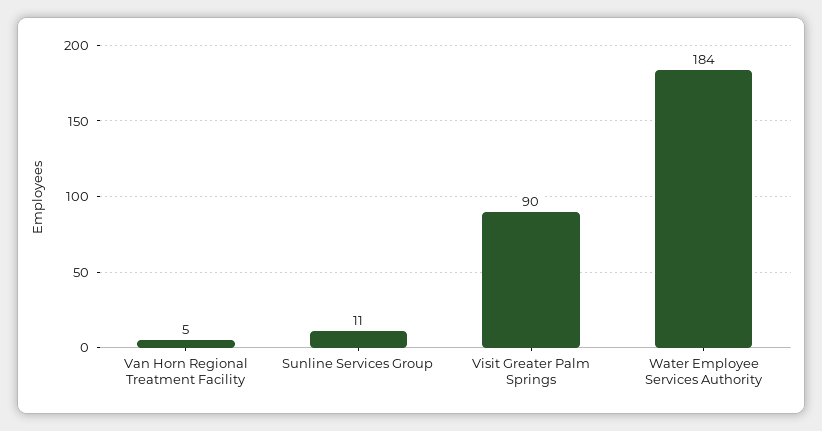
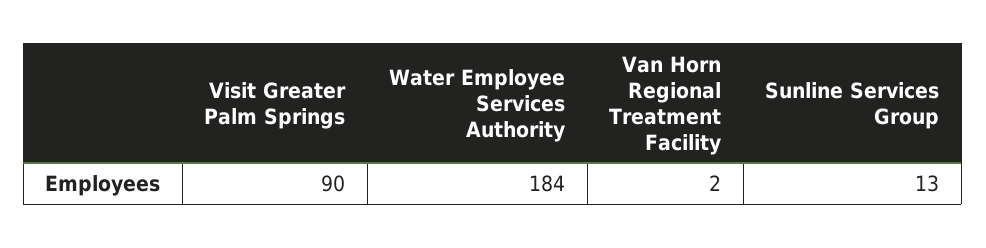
  {
-   "Van Horn Regional Treatment Facility": 5,
+   "Van Horn Regional Treatment Facility": 2,
-   "Sunline Services Group": 11,
+   "Sunline Services Group": 13,
    "Visit Greater Palm Springs": 90,
    "Water Employee Services Authority": 184
  }

